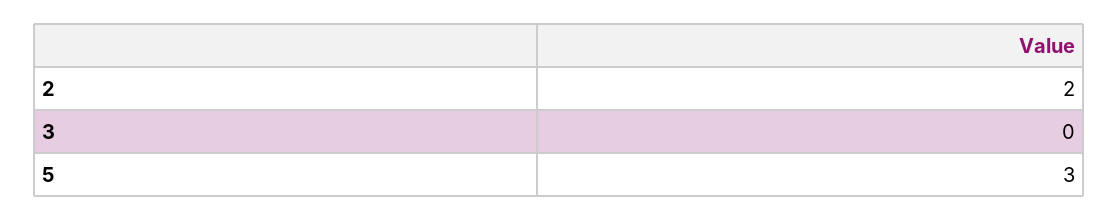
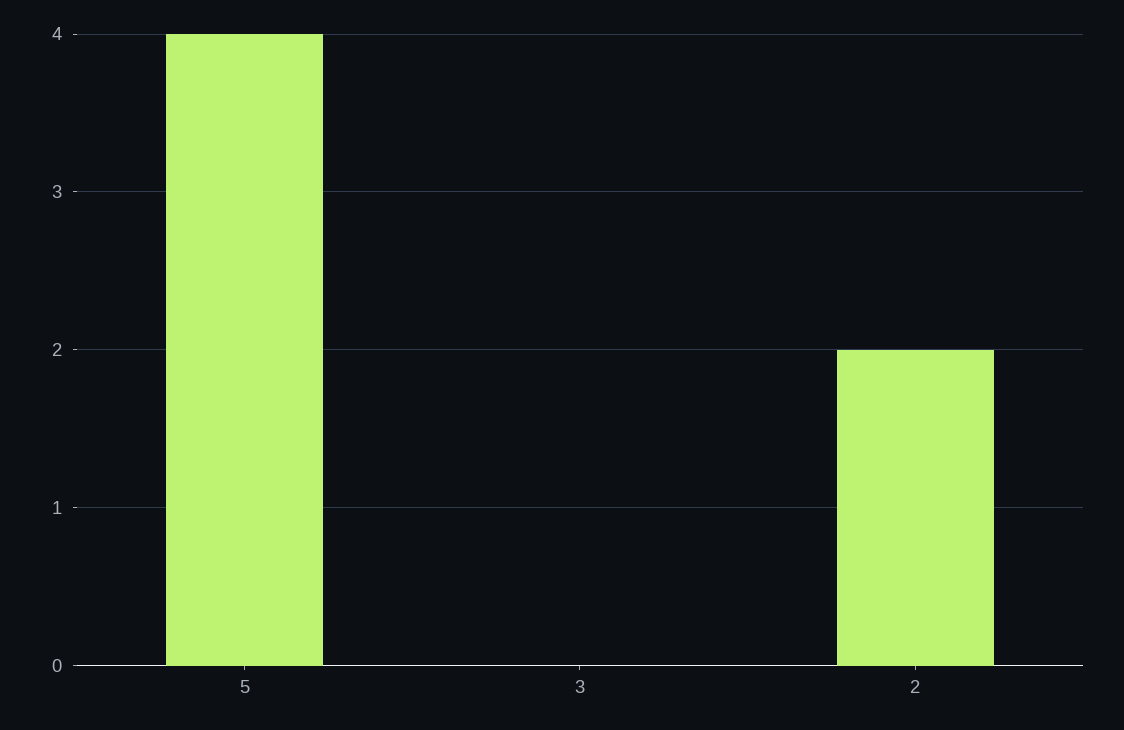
  {
    "2": 2,
    "3": 0,
-   "5": 3
+   "5": 4
  }

